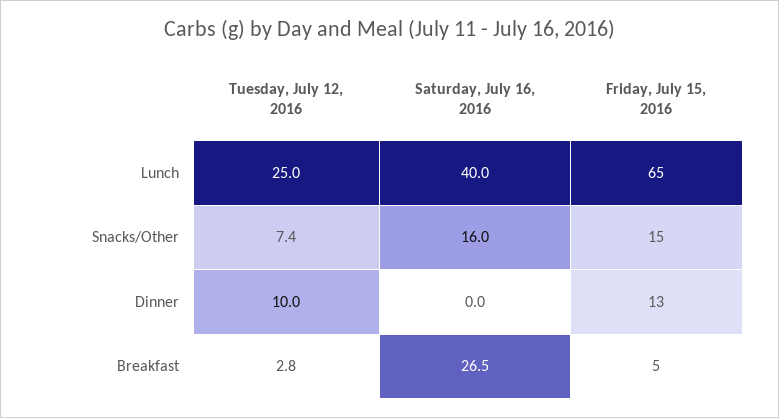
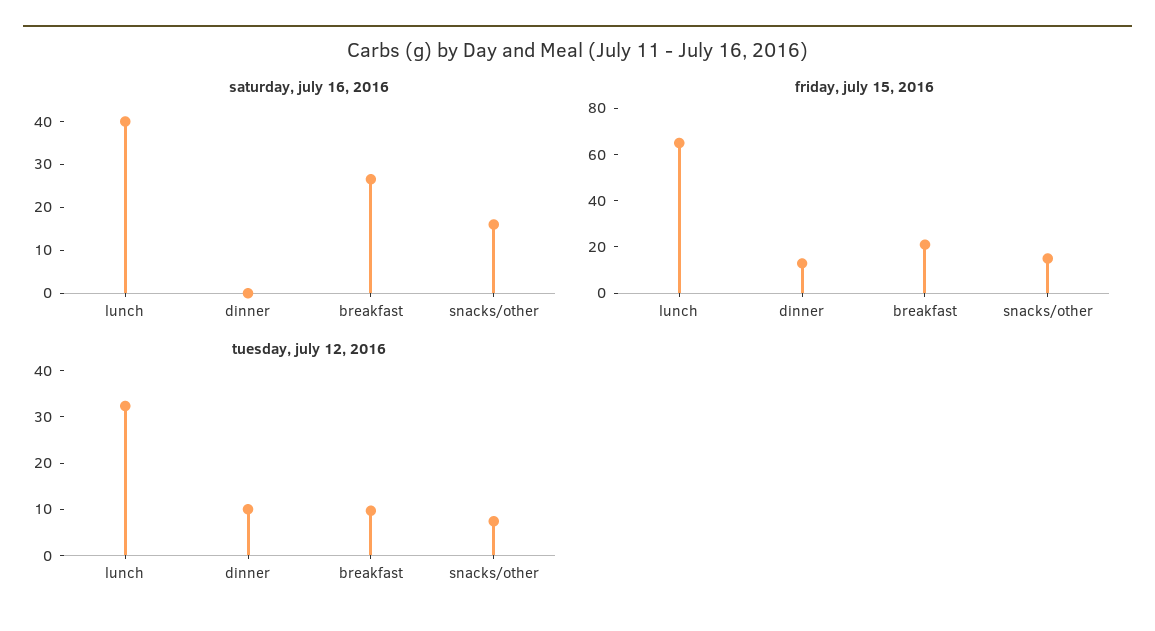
  {
    "Tuesday, July 12, 2016": {
-     "Lunch": 25,
+     "Lunch": 32,
      "Snacks/Other": 7.4,
      "Dinner": 10,
-     "Breakfast": 2.8
+     "Breakfast": 10
    },
    "Saturday, July 16, 2016": {
      "Lunch": 40,
      "Snacks/Other": 16,
      "Dinner": 0,
      "Breakfast": 26.5
    },
    "Friday, July 15, 2016": {
      "Lunch": 65,
      "Snacks/Other": 15,
      "Dinner": 13,
-     "Breakfast": 5
+     "Breakfast": 20
    }
  }

